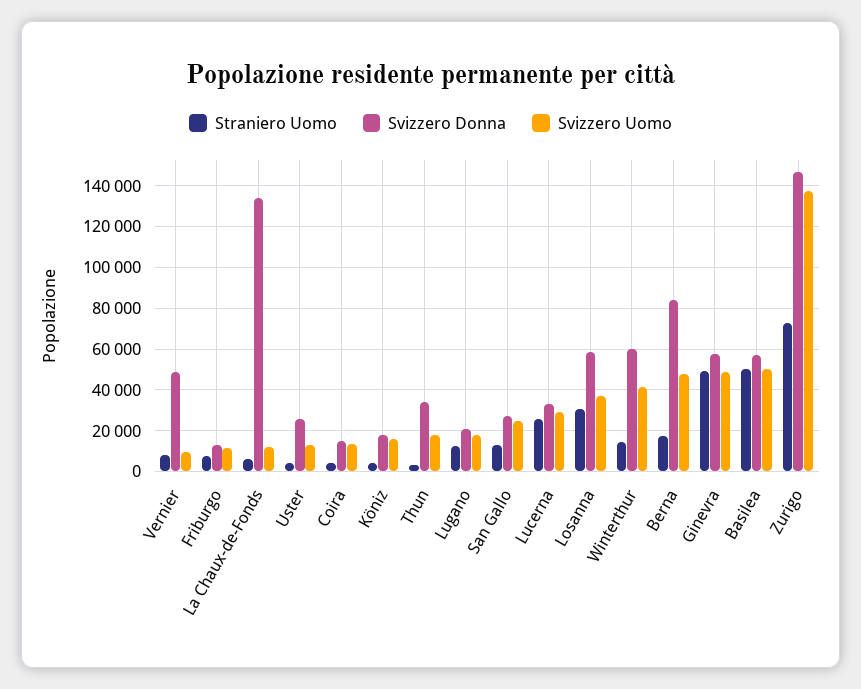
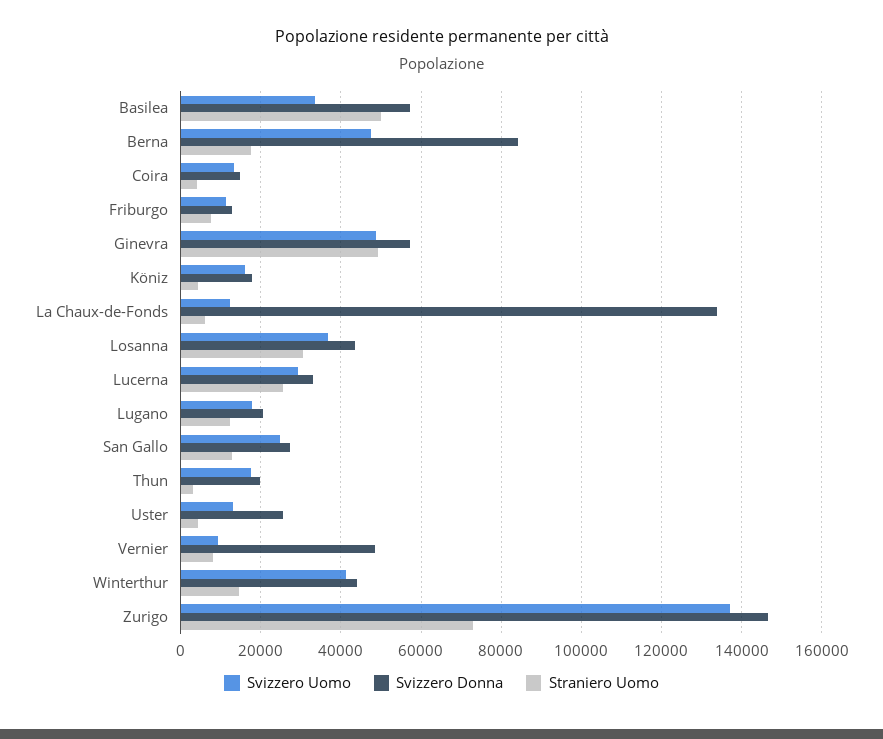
  {
    "Straniero Uomo": {
      "Vernier": 8000,
      "Friburgo": 8000,
      "La Chaux-de-Fonds": 6000,
      "Uster": 4000,
      "Coira": 4000,
      "Köniz": 4000,
      "Thun": 4000,
      "Lugano": 12000,
      "San Gallo": 12000,
      "Lucerna": 26000,
      "Losanna": 30000,
      "Winterthur": 14000,
      "Berna": 18000,
      "Ginevra": 50000,
      "Basilea": 50000,
      "Zurigo": 72000
    },
    "Svizzero Donna": {
      "Vernier": 48000,
      "Friburgo": 12000,
      "La Chaux-de-Fonds": 134000,
      "Uster": 26000,
      "Coira": 14000,
      "Köniz": 18000,
-     "Thun": 35000,
+     "Thun": 20000,
      "Lugano": 20000,
      "San Gallo": 28000,
      "Lucerna": 32000,
-     "Losanna": 60000,
+     "Losanna": 44000,
-     "Winterthur": 60000,
+     "Winterthur": 44000,
      "Berna": 84000,
      "Ginevra": 58000,
      "Basilea": 58000,
      "Zurigo": 146000
    },
    "Svizzero Uomo": {
      "Vernier": 10000,
      "Friburgo": 12000,
      "La Chaux-de-Fonds": 12000,
      "Uster": 14000,
      "Coira": 14000,
      "Köniz": 16000,
      "Thun": 18000,
      "Lugano": 18000,
      "San Gallo": 24000,
      "Lucerna": 30000,
      "Losanna": 36000,
      "Winterthur": 42000,
      "Berna": 48000,
      "Ginevra": 48000,
-     "Basilea": 50000,
+     "Basilea": 34000,
      "Zurigo": 138000
    }
  }

